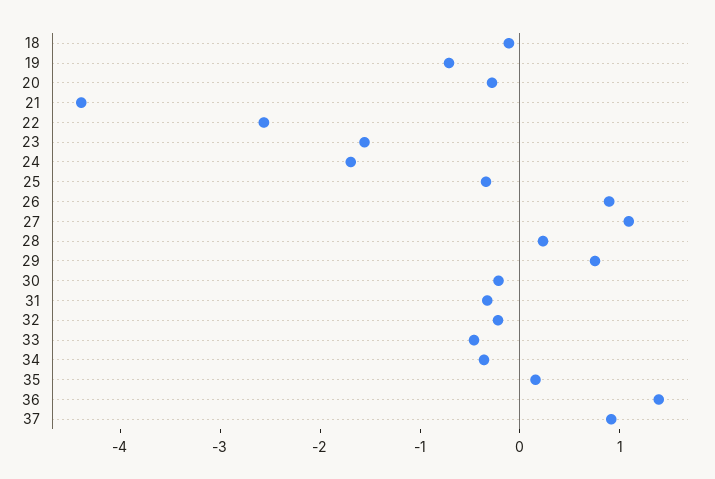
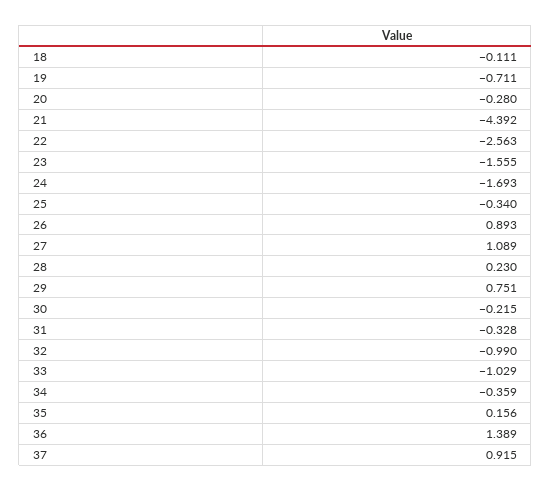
  {
    "18": -0.111,
    "19": -0.711,
    "20": -0.28,
    "21": -4.392,
    "22": -2.563,
    "23": -1.555,
    "24": -1.693,
    "25": -0.34,
    "26": 0.893,
    "27": 1.089,
    "28": 0.23,
    "29": 0.751,
    "30": -0.215,
    "31": -0.328,
-   "32": -0.2,
+   "32": -0.99,
-   "33": -0.4,
+   "33": -1.029,
    "34": -0.359,
    "35": 0.156,
    "36": 1.389,
    "37": 0.915
  }

